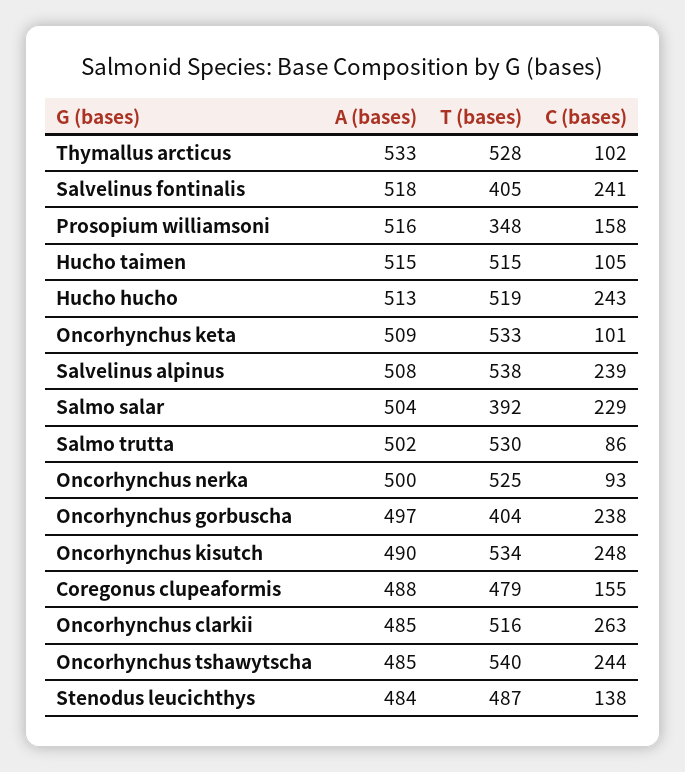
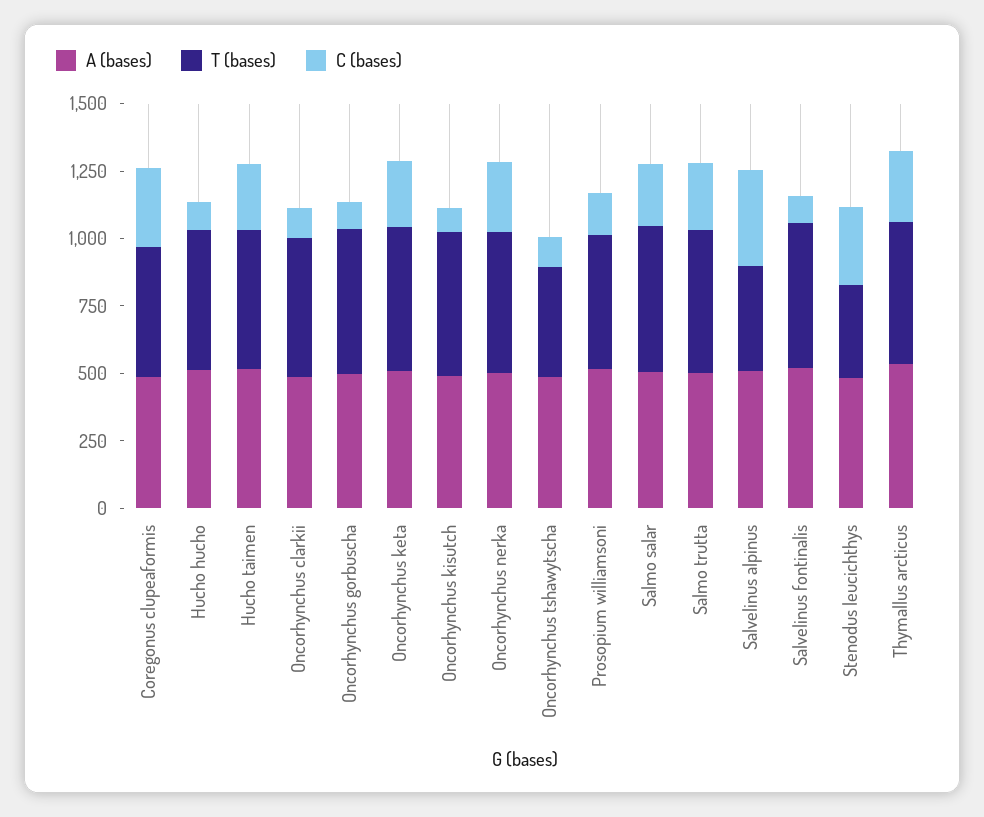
  {
    "A (bases)": {
      "Thymallus arcticus": 533,
      "Salvelinus fontinalis": 518,
      "Prosopium williamsoni": 516,
      "Hucho taimen": 515,
      "Hucho hucho": 513,
      "Oncorhynchus keta": 509,
      "Salvelinus alpinus": 508,
      "Salmo salar": 504,
      "Salmo trutta": 502,
      "Oncorhynchus nerka": 500,
      "Oncorhynchus gorbuscha": 497,
      "Oncorhynchus kisutch": 490,
      "Coregonus clupeaformis": 488,
      "Oncorhynchus clarkii": 485,
      "Oncorhynchus tshawytscha": 485,
      "Stenodus leucichthys": 484
    },
    "T (bases)": {
      "Thymallus arcticus": 528,
-     "Salvelinus fontinalis": 405,
+     "Salvelinus fontinalis": 550,
-     "Prosopium williamsoni": 348,
+     "Prosopium williamsoni": 500,
      "Hucho taimen": 515,
      "Hucho hucho": 519,
      "Oncorhynchus keta": 533,
-     "Salvelinus alpinus": 538,
+     "Salvelinus alpinus": 400,
-     "Salmo salar": 392,
+     "Salmo salar": 550,
      "Salmo trutta": 530,
      "Oncorhynchus nerka": 525,
-     "Oncorhynchus gorbuscha": 404,
+     "Oncorhynchus gorbuscha": 550,
      "Oncorhynchus kisutch": 534,
      "Coregonus clupeaformis": 479,
      "Oncorhynchus clarkii": 516,
-     "Oncorhynchus tshawytscha": 540,
+     "Oncorhynchus tshawytscha": 400,
-     "Stenodus leucichthys": 487
+     "Stenodus leucichthys": 350
    },
    "C (bases)": {
-     "Thymallus arcticus": 102,
+     "Thymallus arcticus": 250,
-     "Salvelinus fontinalis": 241,
+     "Salvelinus fontinalis": 100,
      "Prosopium williamsoni": 158,
-     "Hucho taimen": 105,
+     "Hucho taimen": 250,
-     "Hucho hucho": 243,
+     "Hucho hucho": 100,
-     "Oncorhynchus keta": 101,
+     "Oncorhynchus keta": 250,
-     "Salvelinus alpinus": 239,
+     "Salvelinus alpinus": 350,
      "Salmo salar": 229,
-     "Salmo trutta": 86,
+     "Salmo trutta": 250,
-     "Oncorhynchus nerka": 93,
+     "Oncorhynchus nerka": 250,
-     "Oncorhynchus gorbuscha": 238,
+     "Oncorhynchus gorbuscha": 100,
-     "Oncorhynchus kisutch": 248,
+     "Oncorhynchus kisutch": 100,
-     "Coregonus clupeaformis": 155,
+     "Coregonus clupeaformis": 300,
-     "Oncorhynchus clarkii": 263,
+     "Oncorhynchus clarkii": 100,
-     "Oncorhynchus tshawytscha": 244,
+     "Oncorhynchus tshawytscha": 100,
-     "Stenodus leucichthys": 138
+     "Stenodus leucichthys": 300
    }
  }

